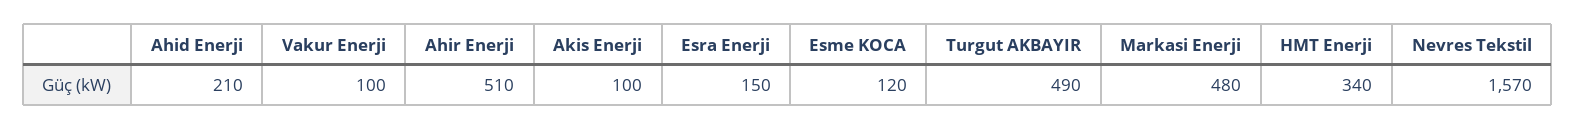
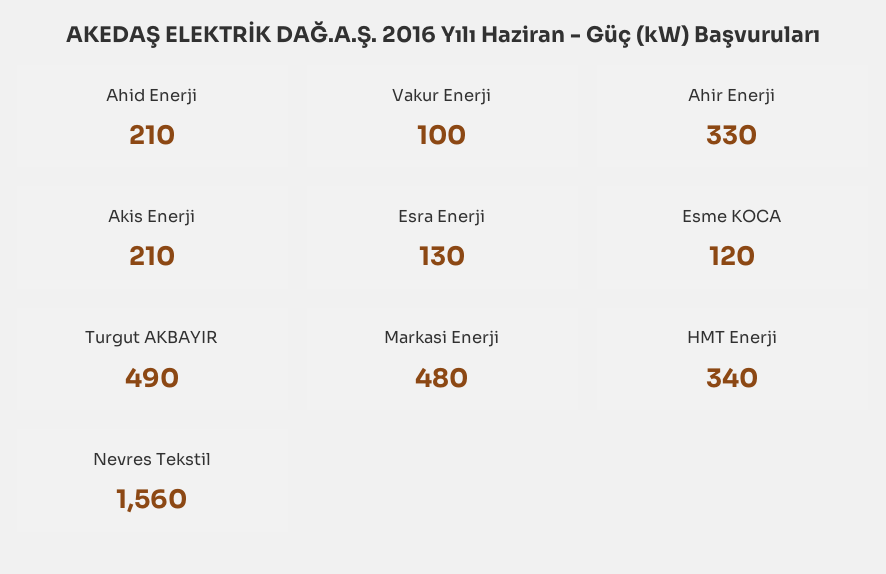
  {
    "Ahid Enerji": 210,
    "Vakur Enerji": 100,
-   "Ahir Enerji": 510,
+   "Ahir Enerji": 330,
-   "Akis Enerji": 100,
+   "Akis Enerji": 210,
-   "Esra Enerji": 150,
+   "Esra Enerji": 130,
    "Esme KOCA": 120,
    "Turgut AKBAYIR": 490,
    "Markasi Enerji": 480,
    "HMT Enerji": 340,
-   "Nevres Tekstil": 1570
+   "Nevres Tekstil": 1560
  }

